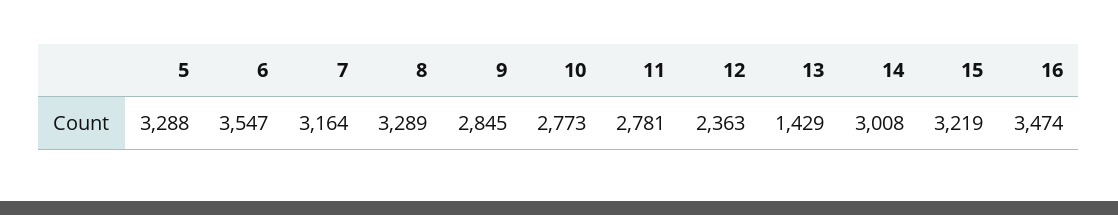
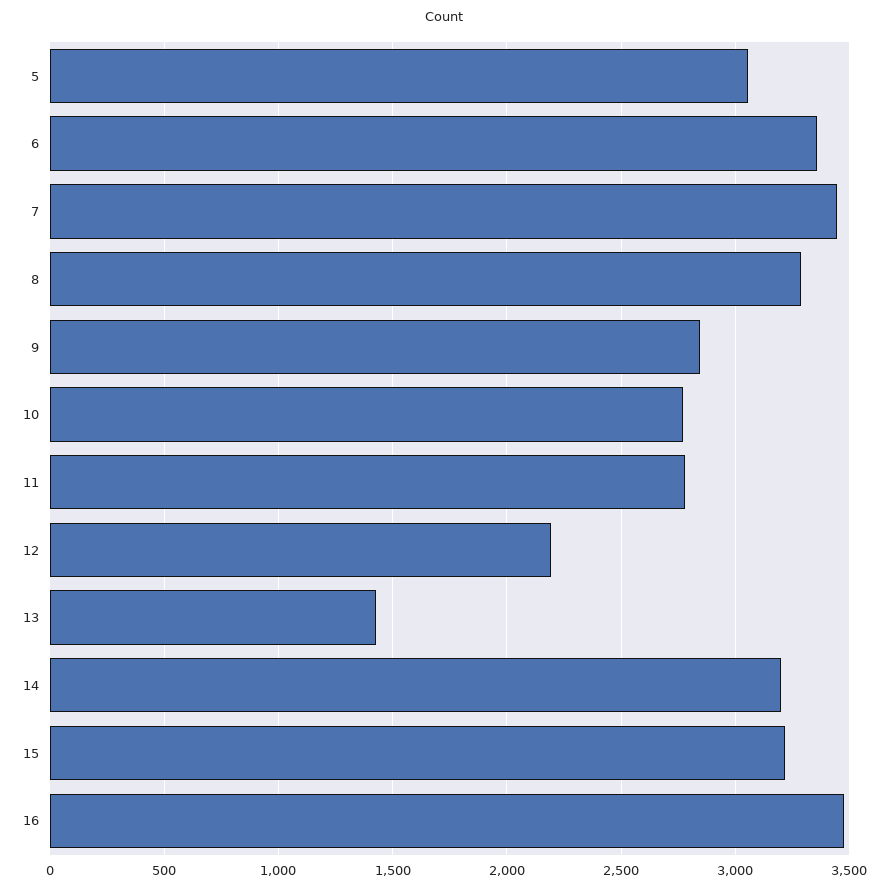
  {
-   "5": 3288,
+   "5": 3050,
-   "6": 3547,
+   "6": 3350,
-   "7": 3164,
+   "7": 3450,
    "8": 3289,
    "9": 2845,
    "10": 2773,
    "11": 2781,
-   "12": 2363,
+   "12": 2200,
    "13": 1429,
-   "14": 3008,
+   "14": 3200,
    "15": 3219,
    "16": 3474
  }

